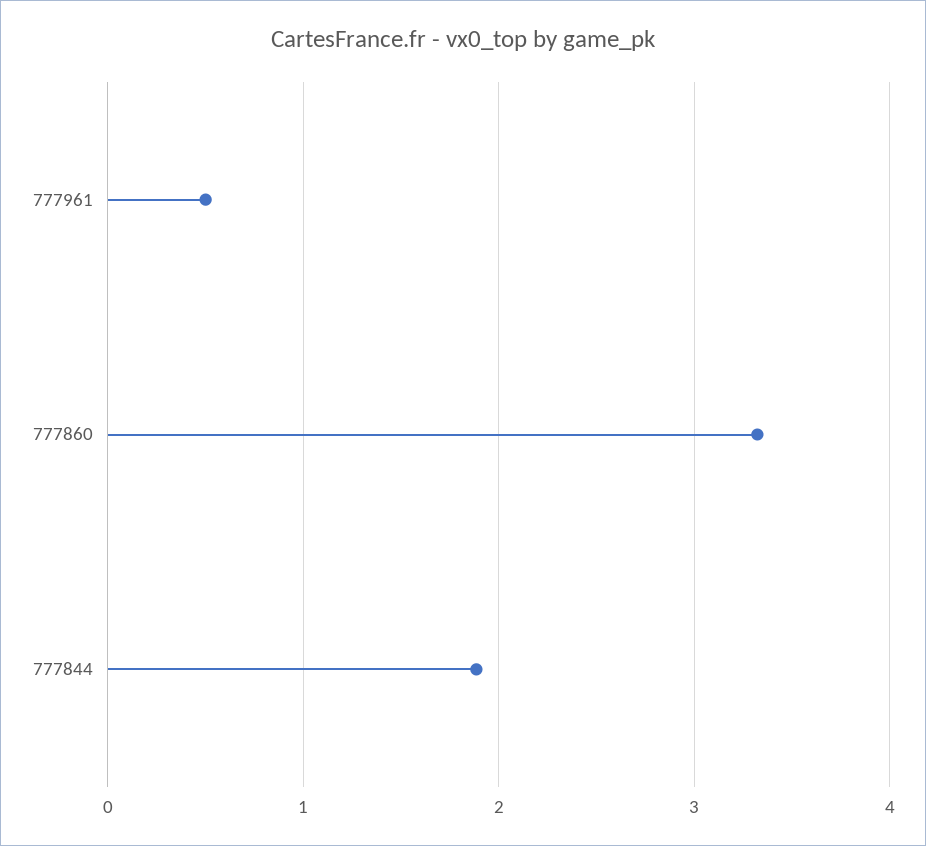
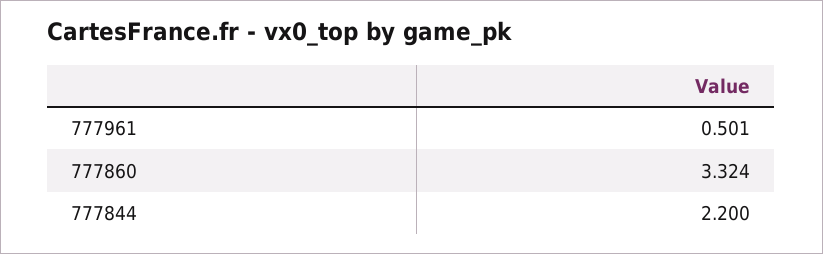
  {
    "777961": 0.501,
    "777860": 3.324,
-   "777844": 1.9
+   "777844": 2.2
  }

